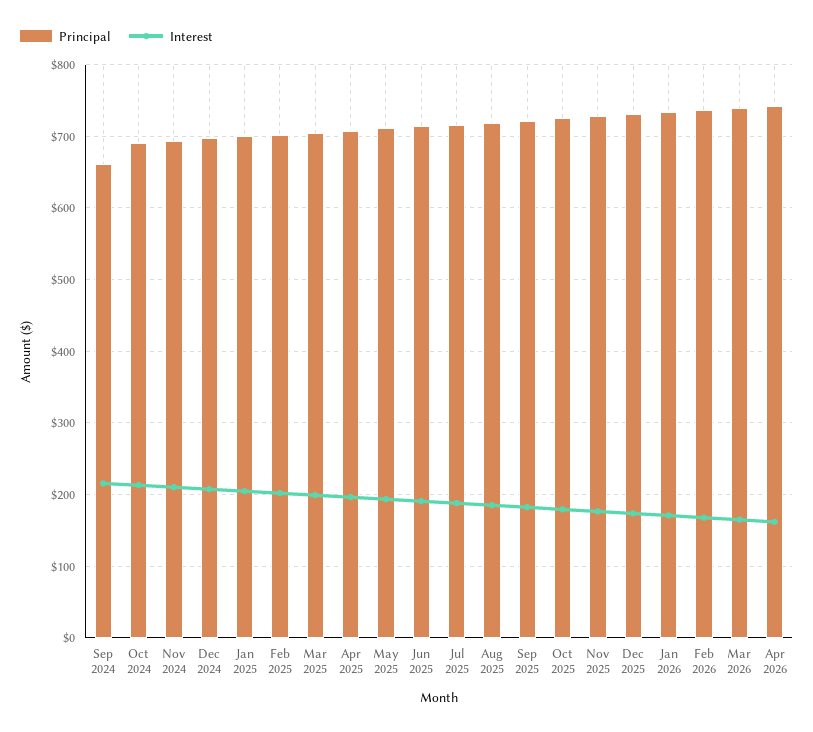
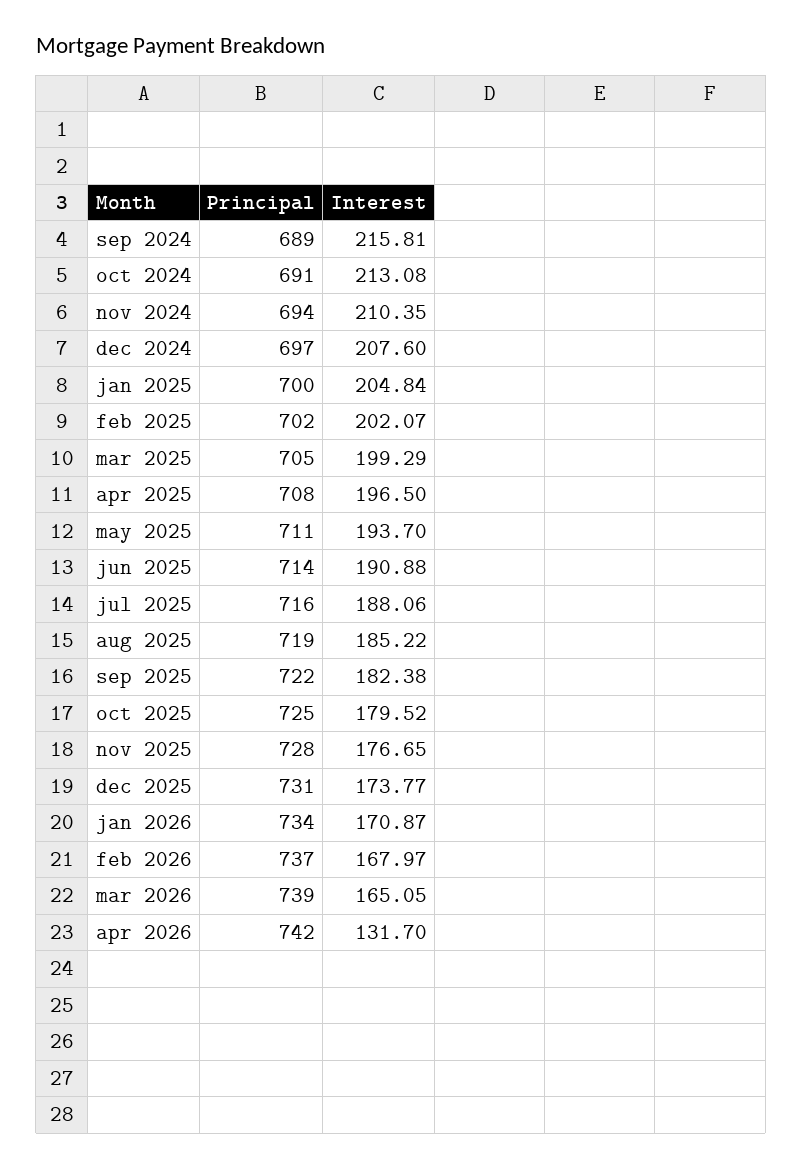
  {
    "Principal": {
-     "Sep 2024": 660,
+     "Sep 2024": 689,
      "Oct 2024": 691,
      "Nov 2024": 694,
      "Dec 2024": 697,
      "Jan 2025": 700,
      "Feb 2025": 702,
      "Mar 2025": 705,
      "Apr 2025": 708,
      "May 2025": 711,
      "Jun 2025": 714,
      "Jul 2025": 716,
      "Aug 2025": 719,
      "Sep 2025": 722,
      "Oct 2025": 725,
      "Nov 2025": 728,
      "Dec 2025": 731,
      "Jan 2026": 734,
      "Feb 2026": 737,
      "Mar 2026": 739,
      "Apr 2026": 742
    },
    "Interest": {
      "Sep 2024": 215.81,
      "Oct 2024": 213.08,
      "Nov 2024": 210.35,
      "Dec 2024": 207.6,
      "Jan 2025": 204.84,
      "Feb 2025": 202.07,
      "Mar 2025": 199.29,
      "Apr 2025": 196.5,
      "May 2025": 193.7,
      "Jun 2025": 190.88,
      "Jul 2025": 188.06,
      "Aug 2025": 185.22,
      "Sep 2025": 182.38,
      "Oct 2025": 179.52,
      "Nov 2025": 176.65,
      "Dec 2025": 173.77,
      "Jan 2026": 170.87,
      "Feb 2026": 167.97,
      "Mar 2026": 165.05,
-     "Apr 2026": 160
+     "Apr 2026": 131.7
    }
  }

